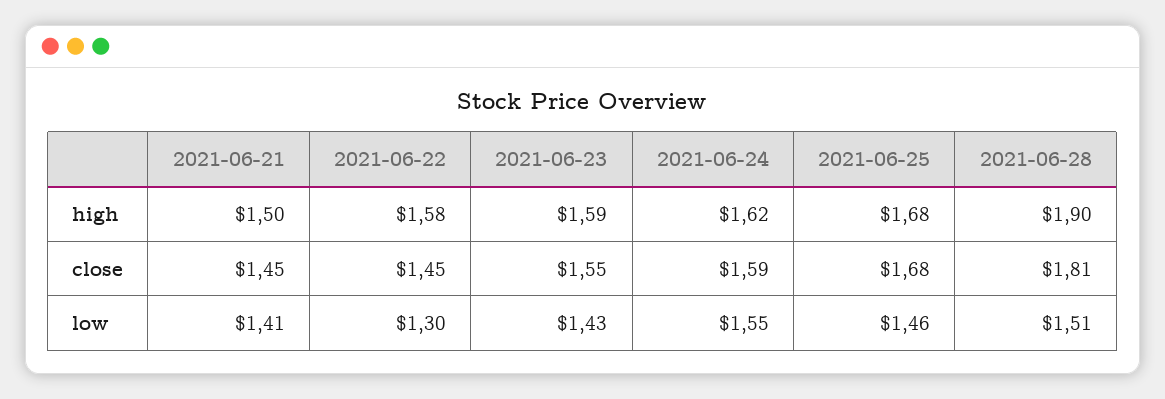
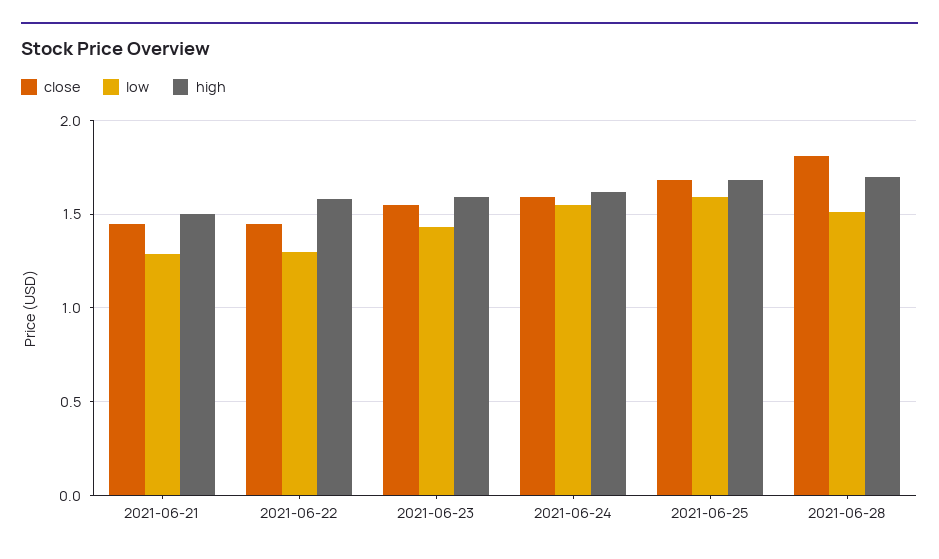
  {
    "high": {
      "2021-06-21": 1.5,
      "2021-06-22": 1.58,
      "2021-06-23": 1.59,
      "2021-06-24": 1.62,
      "2021-06-25": 1.68,
-     "2021-06-28": 1.9
+     "2021-06-28": 1.7
    },
    "close": {
      "2021-06-21": 1.45,
      "2021-06-22": 1.45,
      "2021-06-23": 1.55,
      "2021-06-24": 1.59,
      "2021-06-25": 1.68,
      "2021-06-28": 1.81
    },
    "low": {
-     "2021-06-21": 1.41,
+     "2021-06-21": 1.3,
      "2021-06-22": 1.3,
      "2021-06-23": 1.43,
      "2021-06-24": 1.55,
-     "2021-06-25": 1.46,
+     "2021-06-25": 1.6,
      "2021-06-28": 1.51
    }
  }

